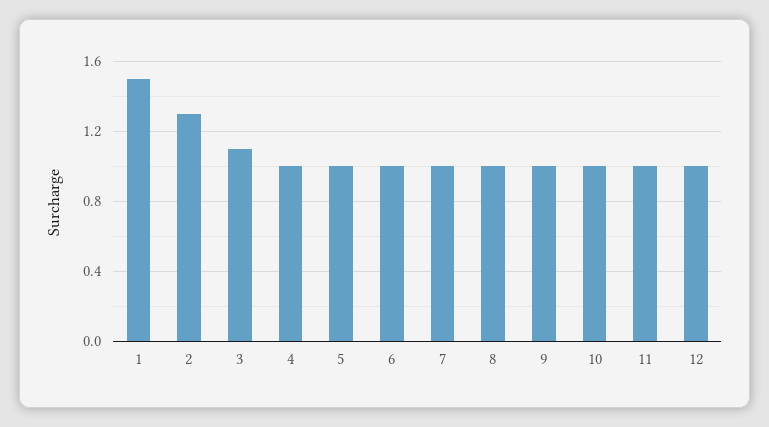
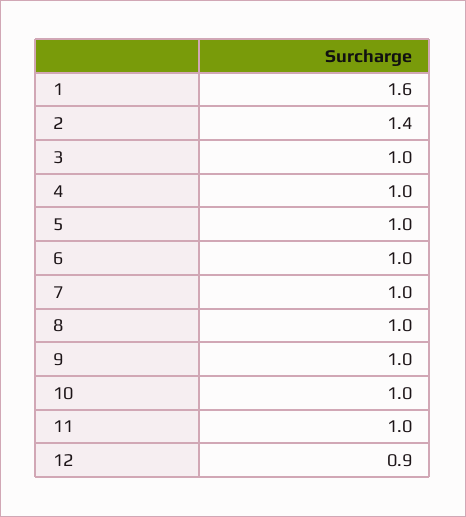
  {
-   "1": 1.5,
+   "1": 1.6,
-   "2": 1.3,
+   "2": 1.4,
-   "3": 1.1,
+   "3": 1,
    "4": 1,
    "5": 1,
    "6": 1,
    "7": 1,
    "8": 1,
    "9": 1,
    "10": 1,
    "11": 1,
-   "12": 1
+   "12": 0.9
  }

